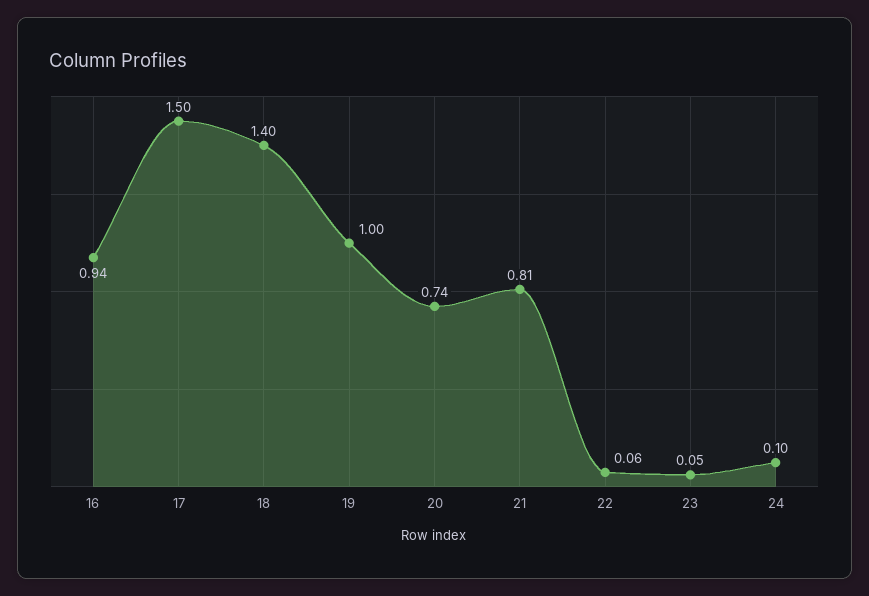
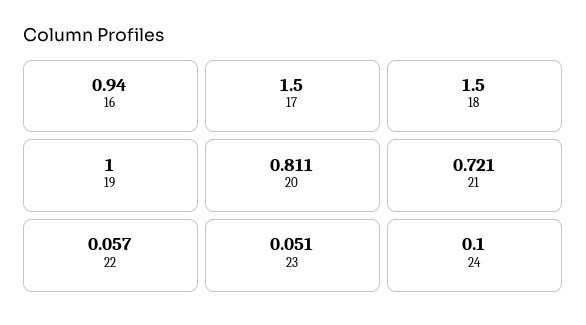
  {
    "16": 0.94,
    "17": 1.5,
-   "18": 1.4,
+   "18": 1.5,
    "19": 1,
-   "20": 0.74,
+   "20": 0.811,
-   "21": 0.81,
+   "21": 0.721,
    "22": 0.057,
    "23": 0.051,
    "24": 0.1
  }

